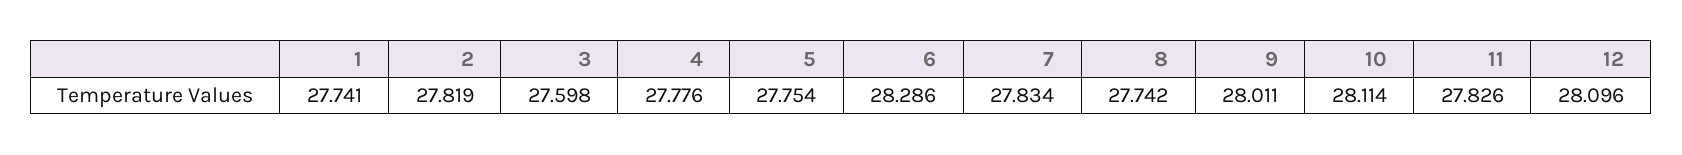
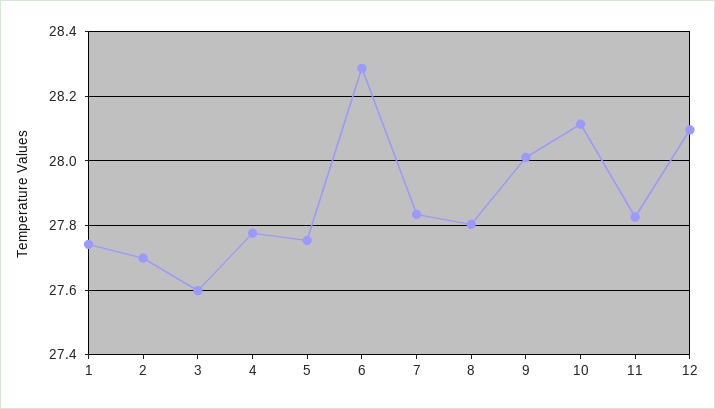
  {
    "1": 27.741,
-   "2": 27.819,
+   "2": 27.7,
    "3": 27.598,
    "4": 27.776,
    "5": 27.754,
    "6": 28.286,
    "7": 27.834,
-   "8": 27.742,
+   "8": 27.8,
    "9": 28.011,
    "10": 28.114,
    "11": 27.826,
    "12": 28.096
  }

